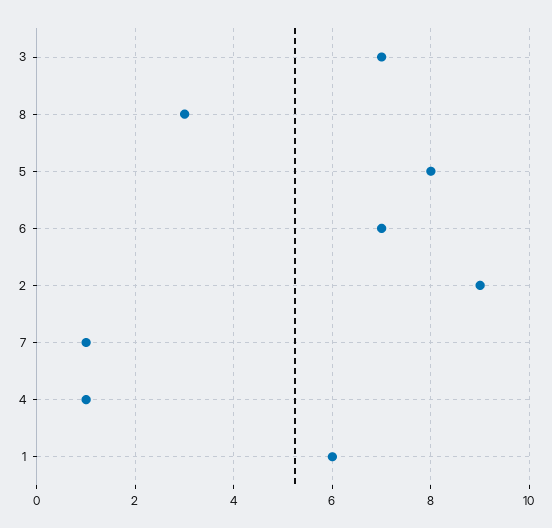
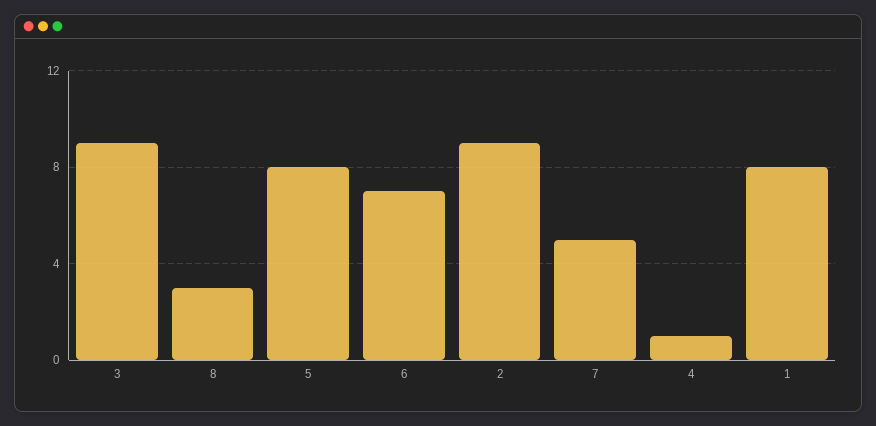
  {
-   "3": 7,
+   "3": 9,
    "8": 3,
    "5": 8,
    "6": 7,
    "2": 9,
-   "7": 1,
+   "7": 5,
    "4": 1,
-   "1": 6
+   "1": 8
  }

